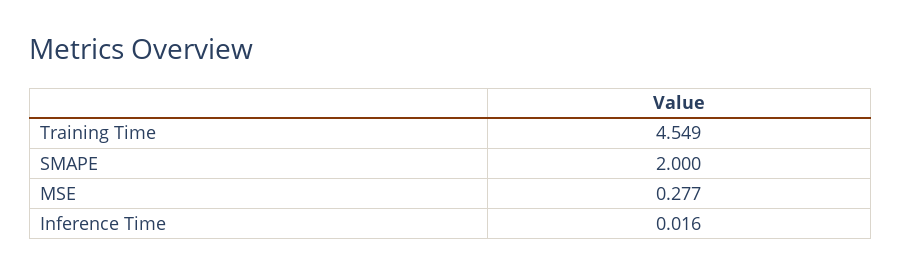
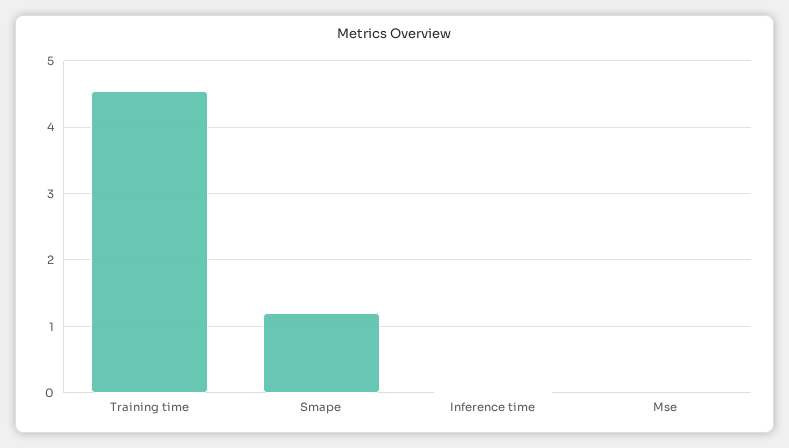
  {
    "Training Time": 4.549,
-   "SMAPE": 2,
+   "SMAPE": 1.2,
-   "MSE": 0.277,
+   "MSE": 0,
    "Inference Time": 0.016
  }

